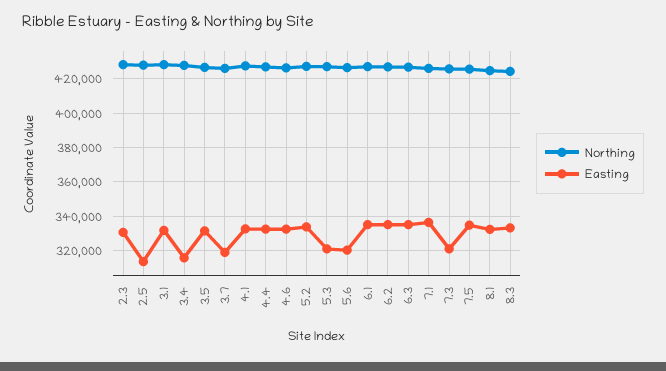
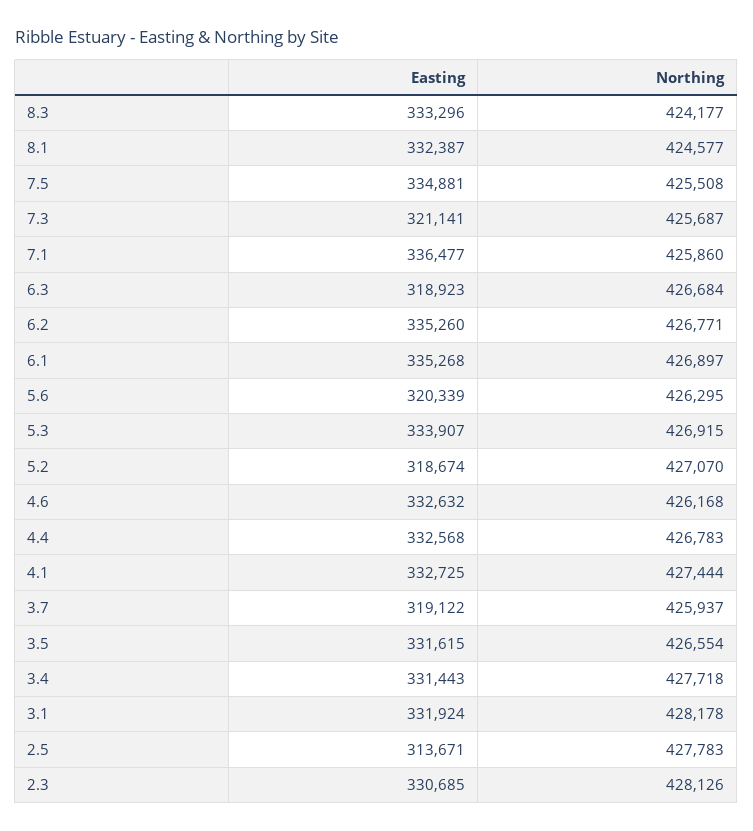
  {
    "Northing": {
      "2.3": 428126,
      "2.5": 427783,
      "3.1": 428178,
      "3.4": 427718,
      "3.5": 426554,
      "3.7": 425937,
      "4.1": 427444,
      "4.4": 426783,
      "4.6": 426168,
      "5.2": 427070,
      "5.3": 426915,
      "5.6": 426295,
      "6.1": 426897,
      "6.2": 426771,
      "6.3": 426684,
      "7.1": 425860,
      "7.3": 425687,
      "7.5": 425508,
      "8.1": 424577,
      "8.3": 424177
    },
    "Easting": {
      "2.3": 330685,
      "2.5": 313671,
      "3.1": 331924,
-     "3.4": 315000,
+     "3.4": 331443,
      "3.5": 331615,
      "3.7": 319122,
      "4.1": 332725,
      "4.4": 332568,
      "4.6": 332632,
-     "5.2": 335000,
+     "5.2": 318674,
-     "5.3": 320000,
+     "5.3": 333907,
      "5.6": 320339,
      "6.1": 335268,
      "6.2": 335260,
-     "6.3": 335000,
+     "6.3": 318923,
      "7.1": 336477,
      "7.3": 321141,
      "7.5": 334881,
      "8.1": 332387,
      "8.3": 333296
    }
  }

